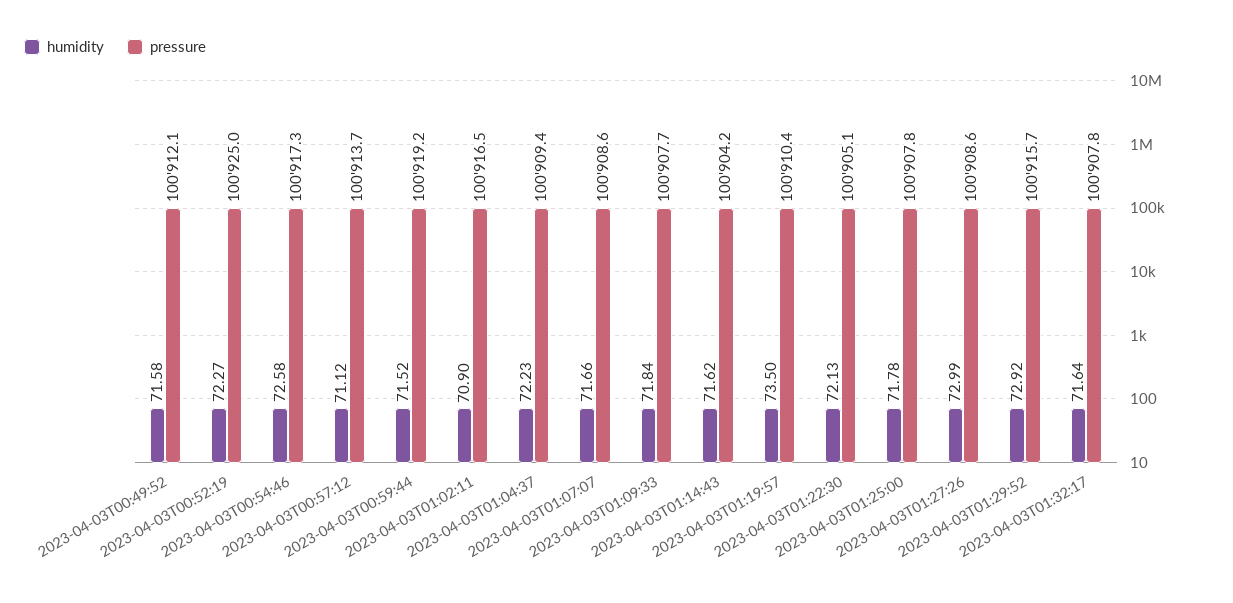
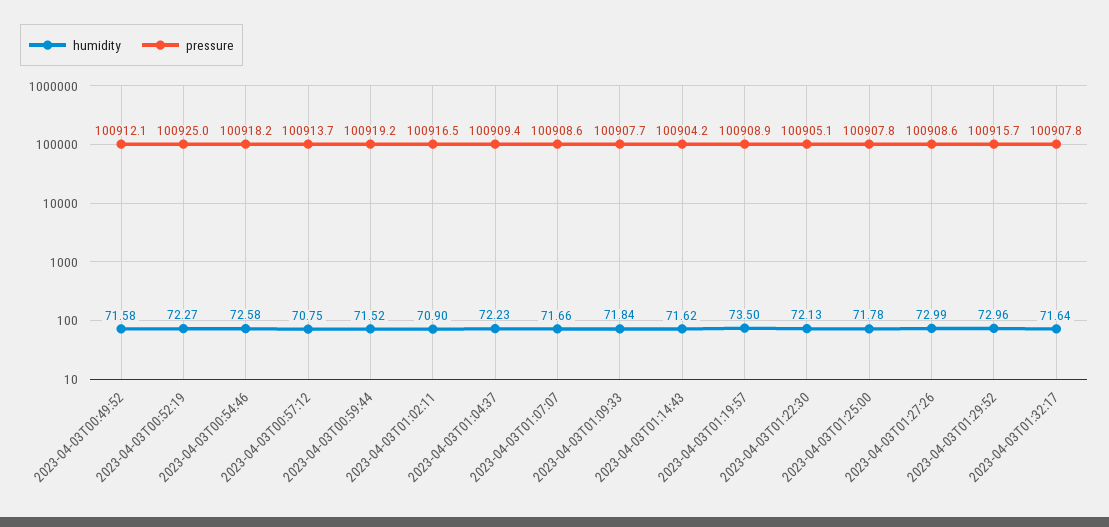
  {
    "humidity": {
      "2023-04-03T00:49:52": 71.58,
      "2023-04-03T00:52:19": 72.27,
      "2023-04-03T00:54:46": 72.58,
-     "2023-04-03T00:57:12": 71.12,
+     "2023-04-03T00:57:12": 70.75,
      "2023-04-03T00:59:44": 71.52,
      "2023-04-03T01:02:11": 70.9,
      "2023-04-03T01:04:37": 72.23,
      "2023-04-03T01:07:07": 71.66,
      "2023-04-03T01:09:33": 71.84,
      "2023-04-03T01:14:43": 71.62,
      "2023-04-03T01:19:57": 73.5,
      "2023-04-03T01:22:30": 72.13,
      "2023-04-03T01:25:00": 71.78,
      "2023-04-03T01:27:26": 72.99,
-     "2023-04-03T01:29:52": 72.92,
+     "2023-04-03T01:29:52": 72.96,
      "2023-04-03T01:32:17": 71.64
    },
    "pressure": {
      "2023-04-03T00:49:52": 100912.1,
      "2023-04-03T00:52:19": 100925,
-     "2023-04-03T00:54:46": 100917.3,
+     "2023-04-03T00:54:46": 100918.2,
      "2023-04-03T00:57:12": 100913.7,
      "2023-04-03T00:59:44": 100919.2,
      "2023-04-03T01:02:11": 100916.5,
      "2023-04-03T01:04:37": 100909.4,
      "2023-04-03T01:07:07": 100908.6,
      "2023-04-03T01:09:33": 100907.7,
      "2023-04-03T01:14:43": 100904.2,
-     "2023-04-03T01:19:57": 100910.4,
+     "2023-04-03T01:19:57": 100908.9,
      "2023-04-03T01:22:30": 100905.1,
      "2023-04-03T01:25:00": 100907.8,
      "2023-04-03T01:27:26": 100908.6,
      "2023-04-03T01:29:52": 100915.7,
      "2023-04-03T01:32:17": 100907.8
    }
  }

